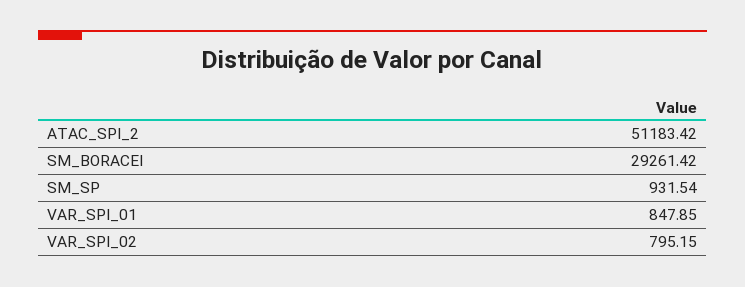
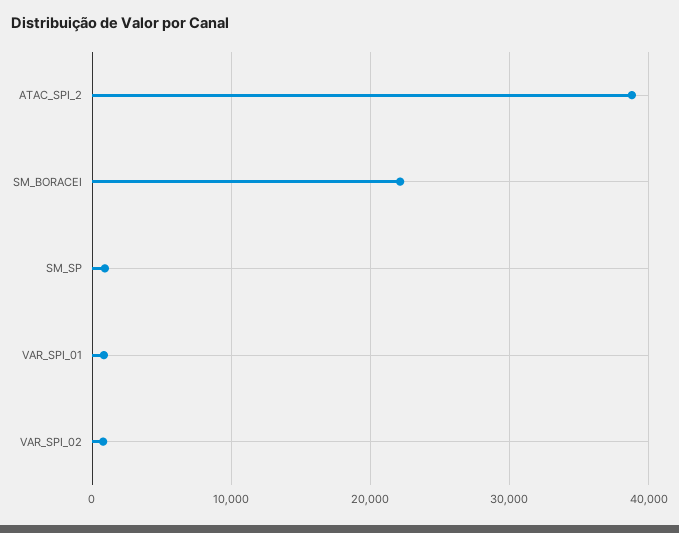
  {
-   "ATAC_SPI_2": 51183.42,
+   "ATAC_SPI_2": 39000,
-   "SM_BORACEI": 29261.42,
+   "SM_BORACEI": 22000,
    "SM_SP": 931.54,
    "VAR_SPI_01": 847.85,
    "VAR_SPI_02": 795.15
  }

